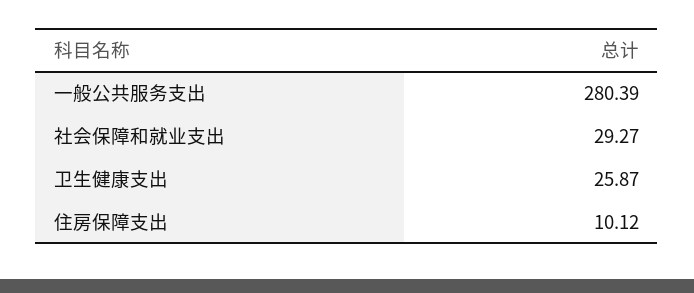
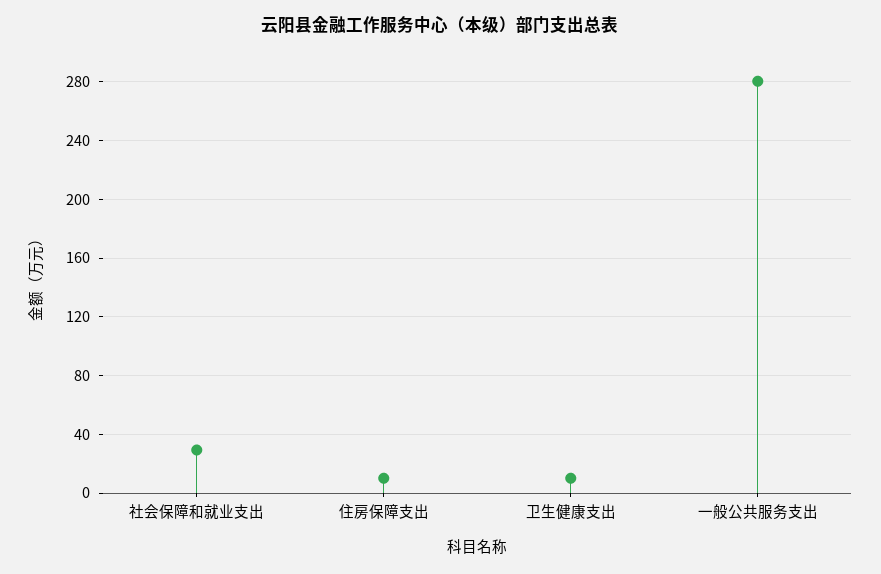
  {
    "一般公共服务支出": 280.39,
    "社会保障和就业支出": 29.27,
-   "卫生健康支出": 25.87,
+   "卫生健康支出": 10,
    "住房保障支出": 10.12
  }

